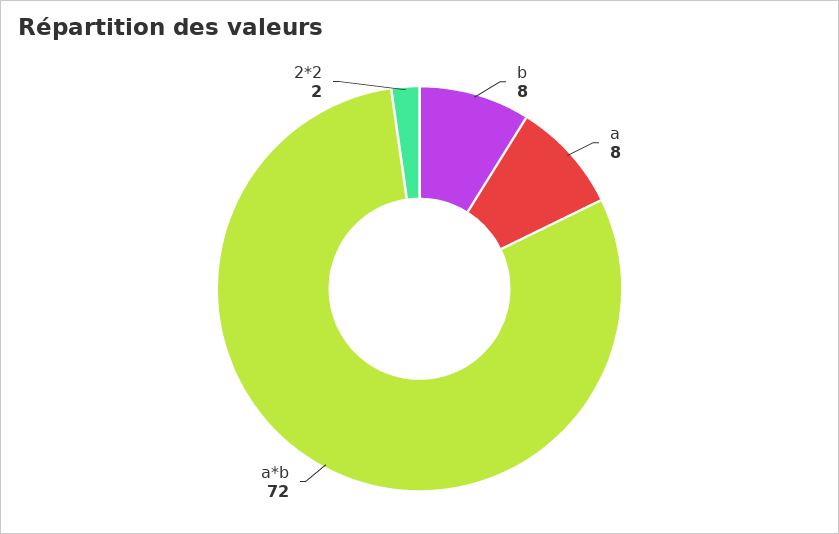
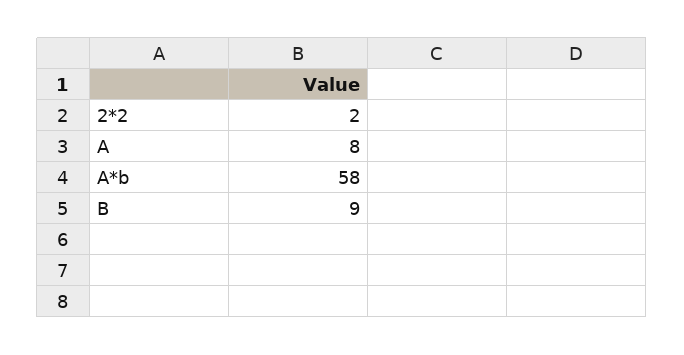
  {
-   "b": 8,
+   "b": 9,
    "a": 8,
-   "a*b": 72,
+   "a*b": 58,
    "2*2": 2
  }

